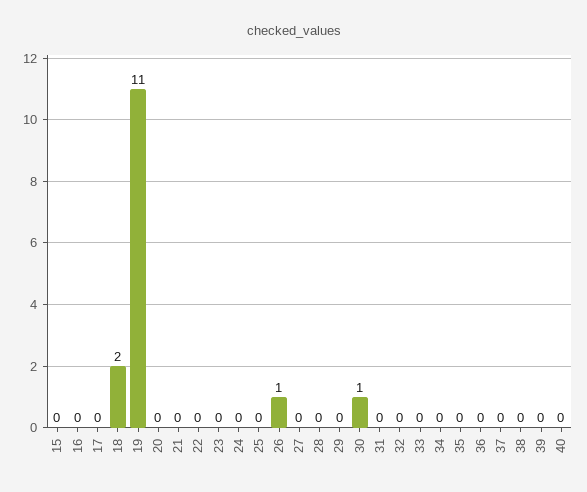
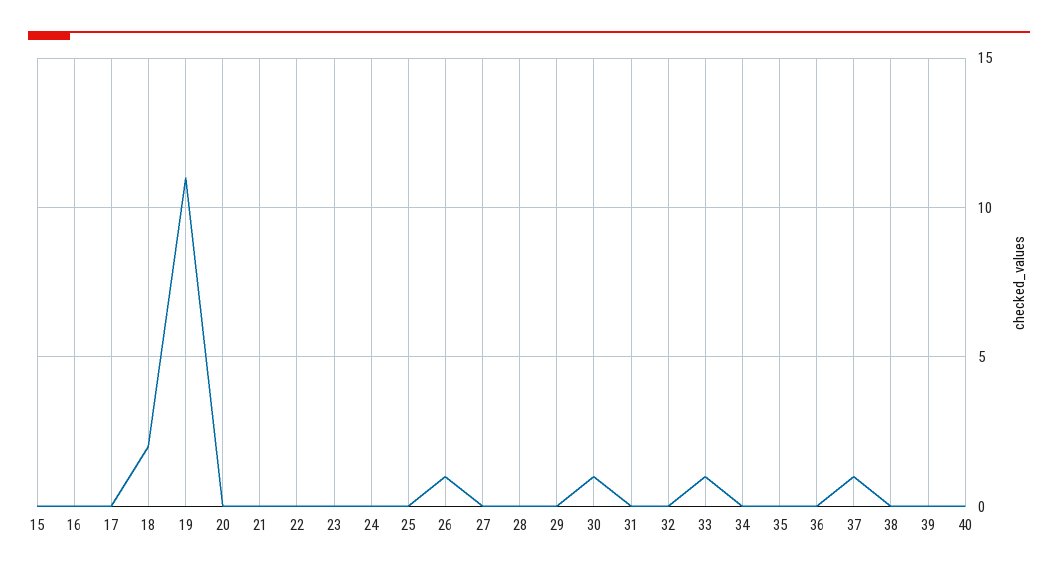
  {
    "15": 0,
    "16": 0,
    "17": 0,
    "18": 2,
    "19": 11,
    "20": 0,
    "21": 0,
    "22": 0,
    "23": 0,
    "24": 0,
    "25": 0,
    "26": 1,
    "27": 0,
    "28": 0,
    "29": 0,
    "30": 1,
    "31": 0,
    "32": 0,
-   "33": 0,
+   "33": 1,
    "34": 0,
    "35": 0,
    "36": 0,
-   "37": 0,
+   "37": 1,
    "38": 0,
    "39": 0,
    "40": 0
  }

